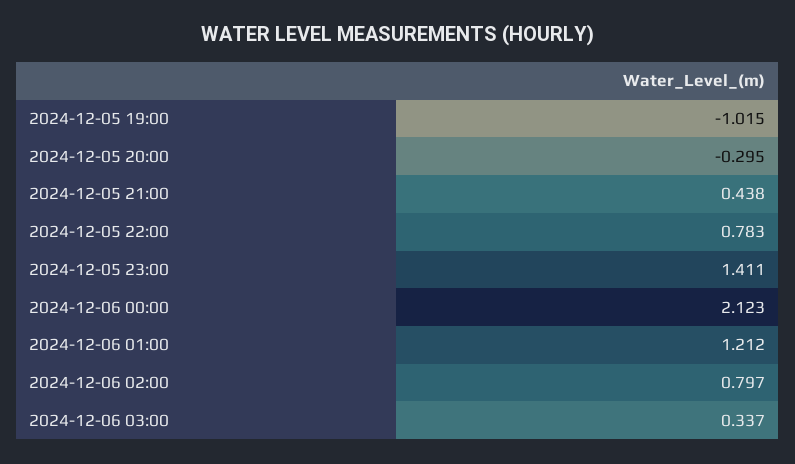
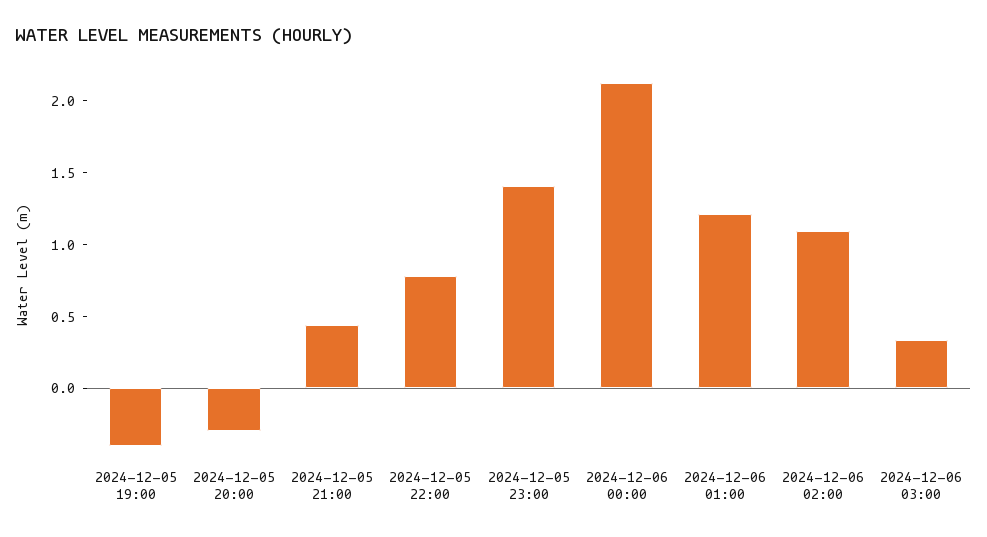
  {
-   "2024-12-05 19:00": -1.015,
+   "2024-12-05 19:00": -0.4,
    "2024-12-05 20:00": -0.295,
    "2024-12-05 21:00": 0.438,
    "2024-12-05 22:00": 0.783,
    "2024-12-05 23:00": 1.411,
    "2024-12-06 00:00": 2.123,
    "2024-12-06 01:00": 1.212,
-   "2024-12-06 02:00": 0.797,
+   "2024-12-06 02:00": 1.1,
    "2024-12-06 03:00": 0.337
  }

